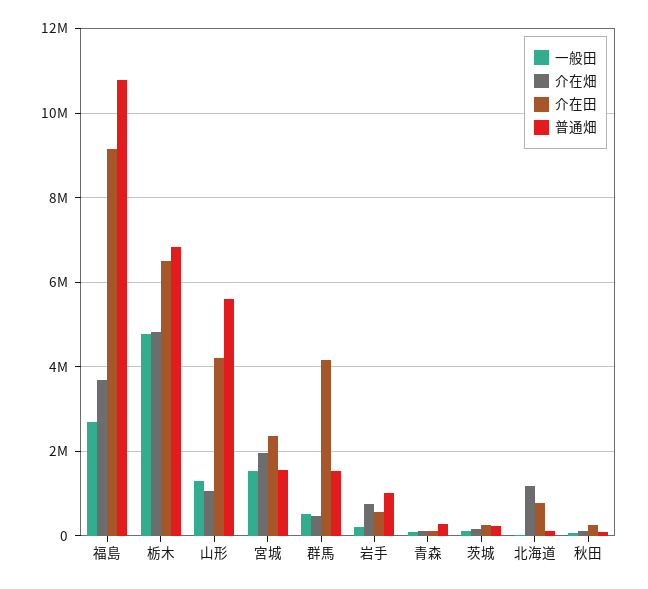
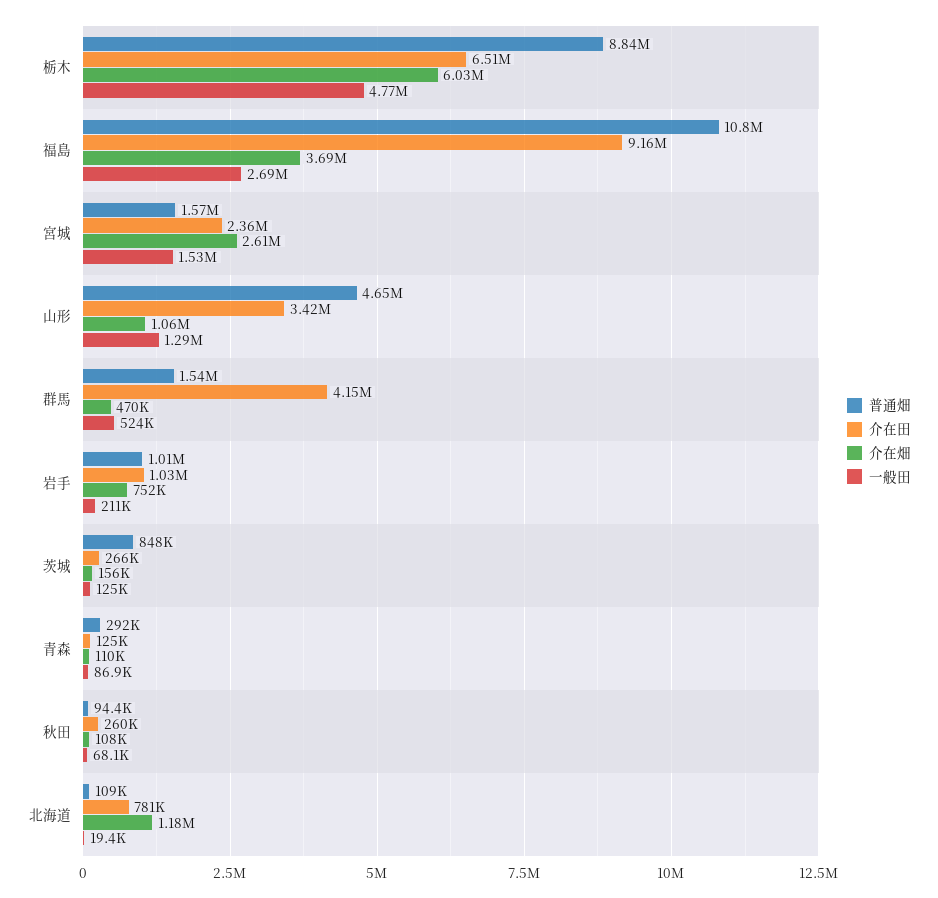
  {
    "一般田": {
      "福島": 2690000,
      "栃木": 4770000,
      "山形": 1290000,
      "宮城": 1530000,
      "群馬": 524000,
      "岩手": 211000,
      "青森": 86900,
      "茨城": 125000,
      "北海道": 19400,
      "秋田": 68100
    },
    "介在畑": {
      "福島": 3690000,
-     "栃木": 4800000,
+     "栃木": 6030000,
      "山形": 1060000,
-     "宮城": 2000000,
+     "宮城": 2610000,
      "群馬": 470000,
      "岩手": 752000,
      "青森": 110000,
      "茨城": 156000,
      "北海道": 1180000,
      "秋田": 108000
    },
    "介在田": {
      "福島": 9160000,
      "栃木": 6510000,
-     "山形": 4200000,
+     "山形": 3420000,
      "宮城": 2360000,
      "群馬": 4150000,
-     "岩手": 600000,
+     "岩手": 1030000,
      "青森": 125000,
      "茨城": 266000,
      "北海道": 781000,
      "秋田": 260000
    },
    "普通畑": {
      "福島": 10800000,
-     "栃木": 6800000,
+     "栃木": 8840000,
-     "山形": 5600000,
+     "山形": 4650000,
      "宮城": 1570000,
      "群馬": 1540000,
      "岩手": 1010000,
      "青森": 292000,
-     "茨城": 200000,
+     "茨城": 848000,
      "北海道": 109000,
      "秋田": 94400
    }
  }

